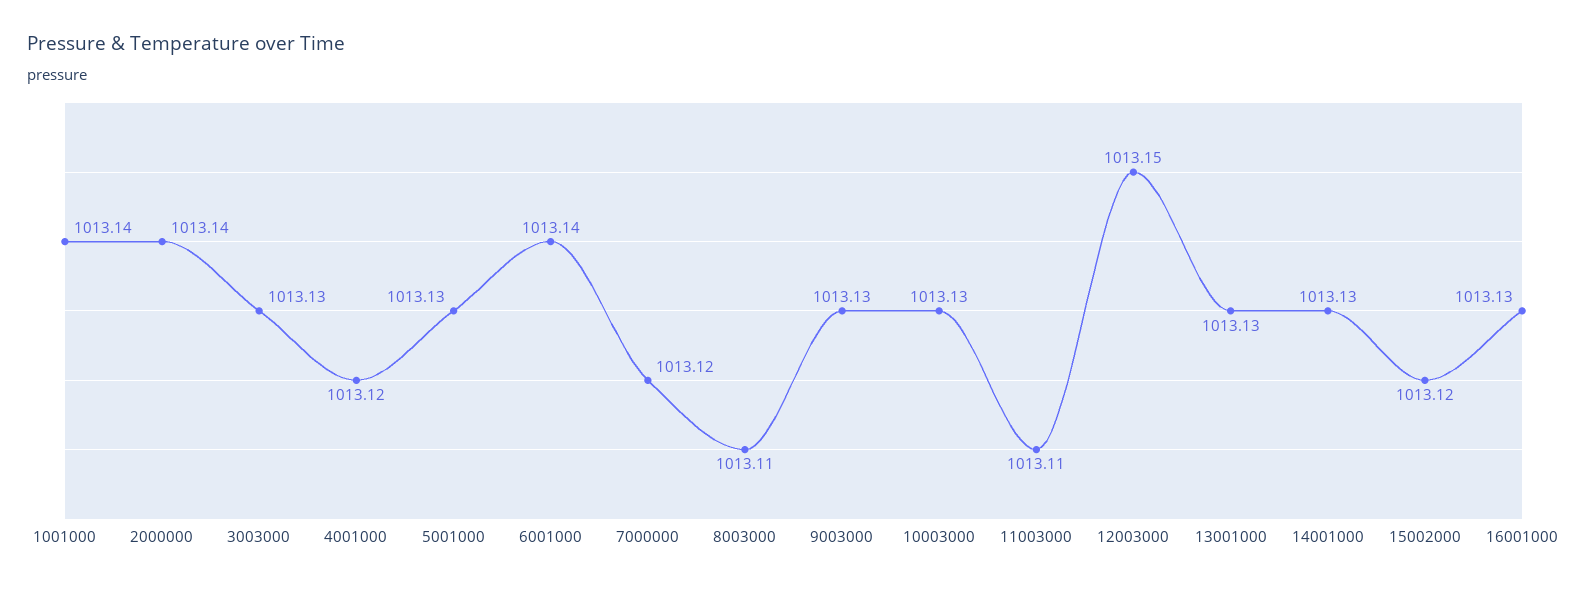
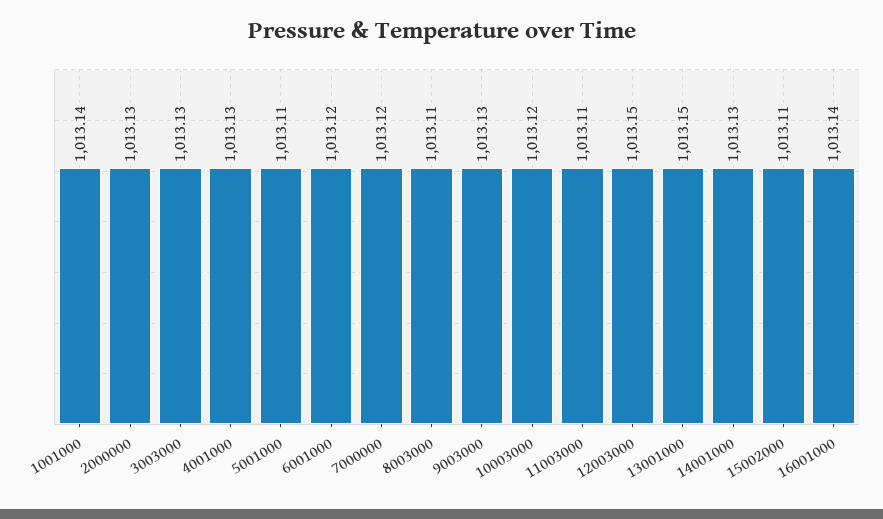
  {
    "1001000": 1013.14,
-   "2000000": 1013.14,
+   "2000000": 1013.13,
    "3003000": 1013.13,
-   "4001000": 1013.12,
+   "4001000": 1013.13,
-   "5001000": 1013.13,
+   "5001000": 1013.11,
-   "6001000": 1013.14,
+   "6001000": 1013.12,
    "7000000": 1013.12,
    "8003000": 1013.11,
    "9003000": 1013.13,
-   "10003000": 1013.13,
+   "10003000": 1013.12,
    "11003000": 1013.11,
    "12003000": 1013.15,
-   "13001000": 1013.13,
+   "13001000": 1013.15,
    "14001000": 1013.13,
-   "15002000": 1013.12,
+   "15002000": 1013.11,
-   "16001000": 1013.13
+   "16001000": 1013.14
  }

